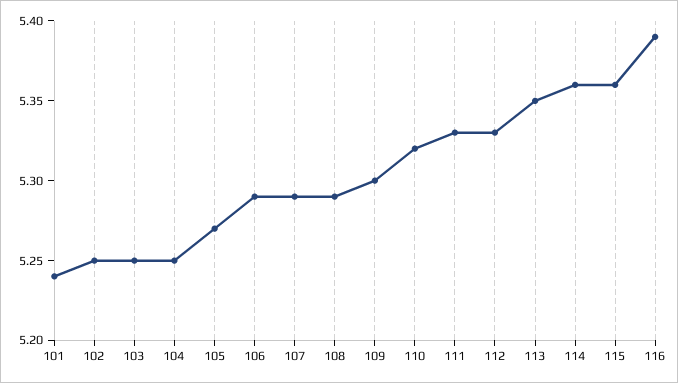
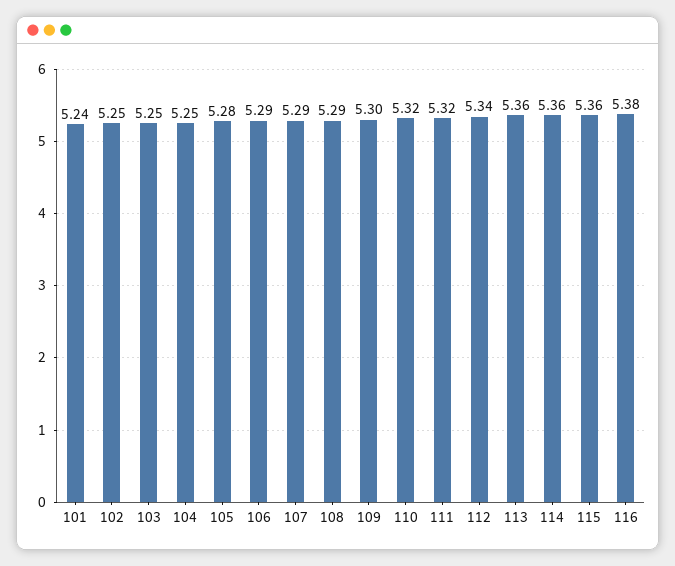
  {
    "101": 5.24,
    "102": 5.25,
    "103": 5.25,
    "104": 5.25,
-   "105": 5.27,
+   "105": 5.28,
    "106": 5.29,
    "107": 5.29,
    "108": 5.29,
    "109": 5.3,
    "110": 5.32,
-   "111": 5.33,
+   "111": 5.32,
-   "112": 5.33,
+   "112": 5.34,
-   "113": 5.35,
+   "113": 5.36,
    "114": 5.36,
    "115": 5.36,
-   "116": 5.39
+   "116": 5.38
  }

